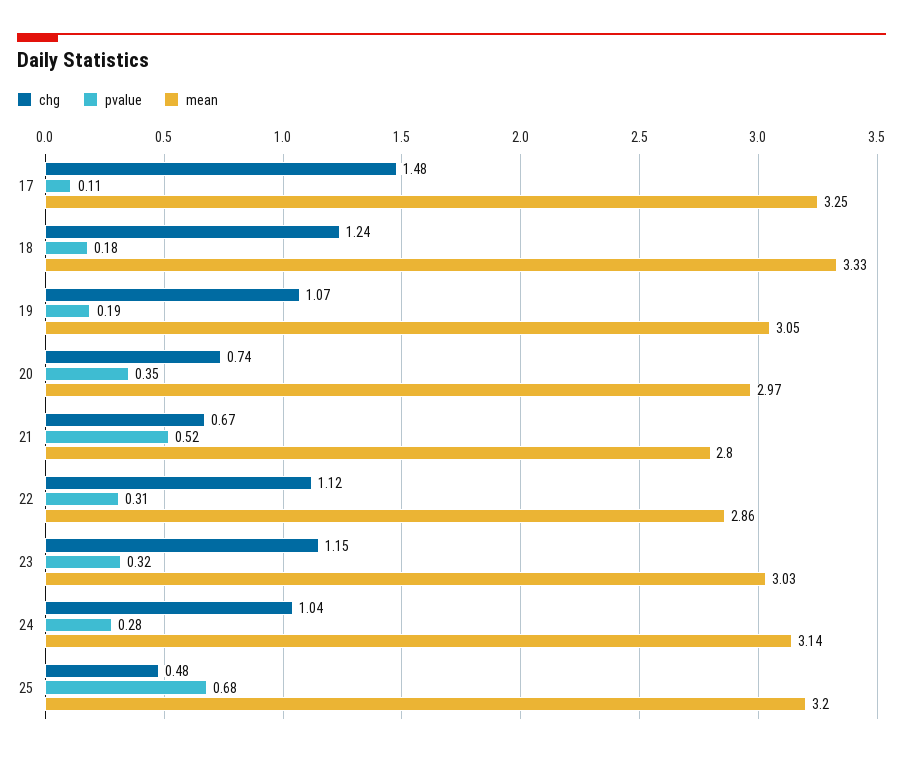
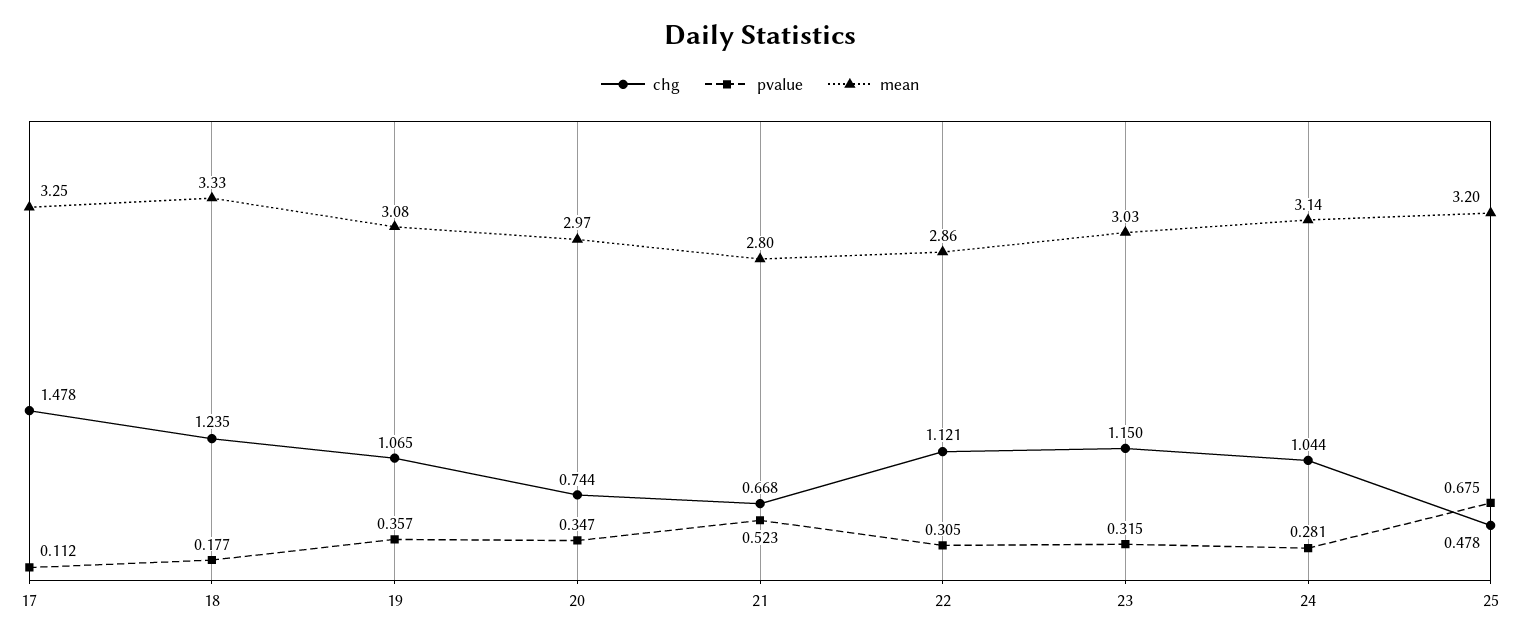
  {
    "chg": {
      "17": 1.478,
      "18": 1.235,
      "19": 1.065,
      "20": 0.744,
      "21": 0.668,
      "22": 1.121,
      "23": 1.15,
      "24": 1.044,
      "25": 0.478
    },
    "pvalue": {
      "17": 0.112,
      "18": 0.177,
-     "19": 0.19,
+     "19": 0.357,
      "20": 0.347,
      "21": 0.523,
      "22": 0.305,
      "23": 0.315,
      "24": 0.281,
      "25": 0.675
    },
    "mean": {
      "17": 3.25,
      "18": 3.33,
-     "19": 3.05,
+     "19": 3.08,
      "20": 2.97,
      "21": 2.8,
      "22": 2.86,
      "23": 3.03,
      "24": 3.14,
      "25": 3.2
    }
  }

